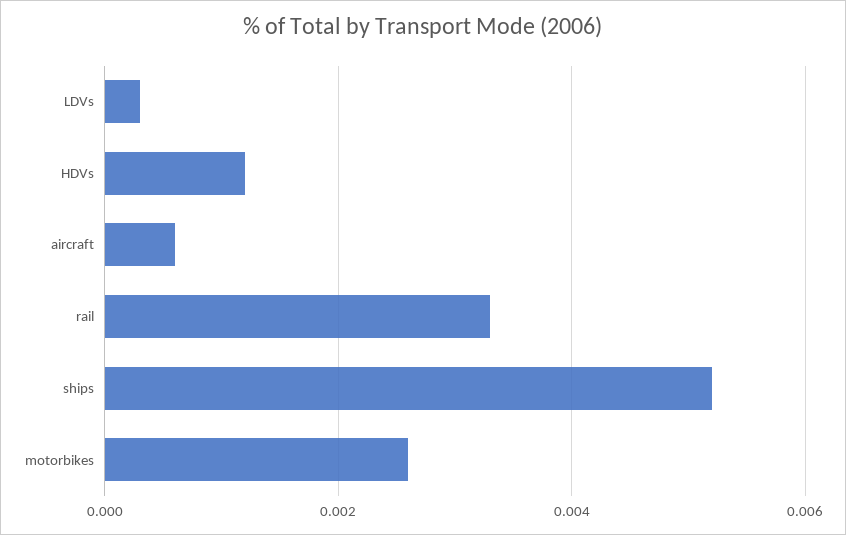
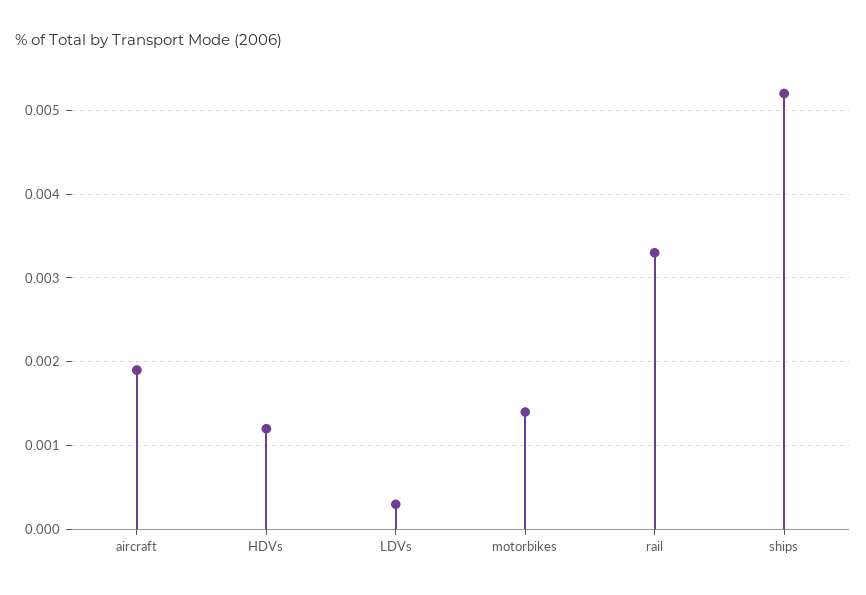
  {
    "LDVs": 0.0003,
    "HDVs": 0.0012,
-   "aircraft": 0.0005,
+   "aircraft": 0.0019,
    "rail": 0.0033,
    "ships": 0.0052,
-   "motorbikes": 0.0025
+   "motorbikes": 0.0014
  }

